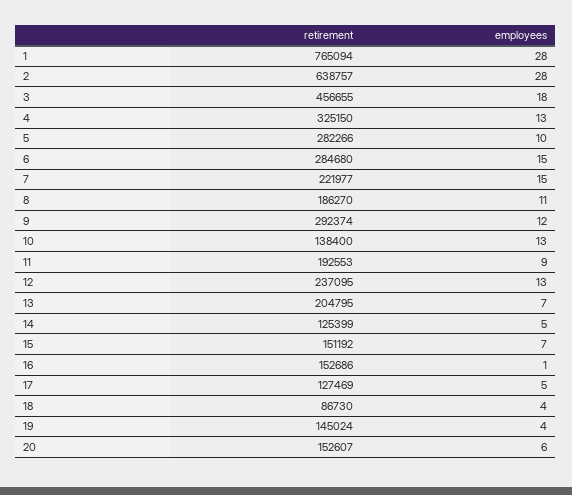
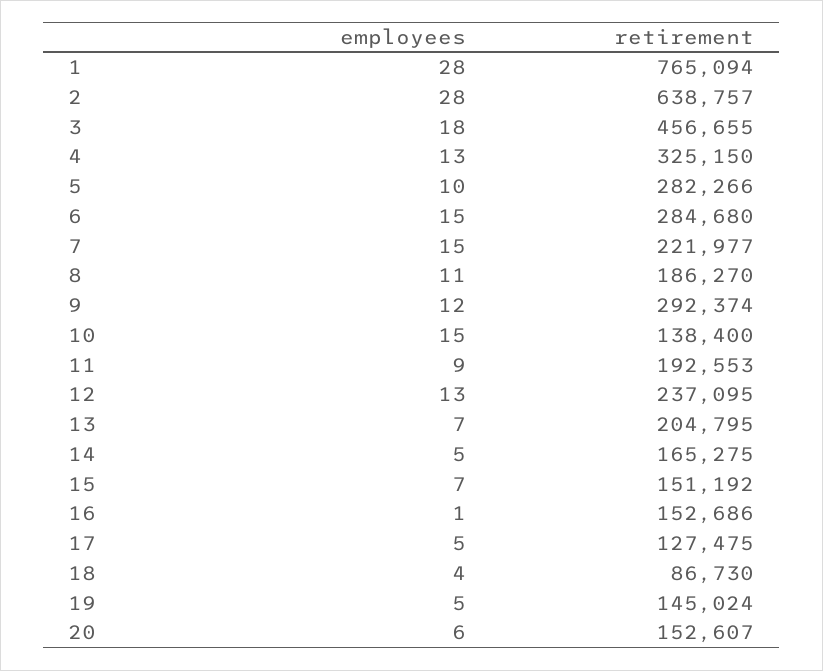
  {
    "retirement": {
      "1": 765094,
      "2": 638757,
      "3": 456655,
      "4": 325150,
      "5": 282266,
      "6": 284680,
      "7": 221977,
      "8": 186270,
      "9": 292374,
      "10": 138400,
      "11": 192553,
      "12": 237095,
      "13": 204795,
-     "14": 125399,
+     "14": 165275,
      "15": 151192,
      "16": 152686,
-     "17": 127469,
+     "17": 127475,
      "18": 86730,
      "19": 145024,
      "20": 152607
    },
    "employees": {
      "1": 28,
      "2": 28,
      "3": 18,
      "4": 13,
      "5": 10,
      "6": 15,
      "7": 15,
      "8": 11,
      "9": 12,
-     "10": 13,
+     "10": 15,
      "11": 9,
      "12": 13,
      "13": 7,
      "14": 5,
      "15": 7,
      "16": 1,
      "17": 5,
      "18": 4,
-     "19": 4,
+     "19": 5,
      "20": 6
    }
  }

